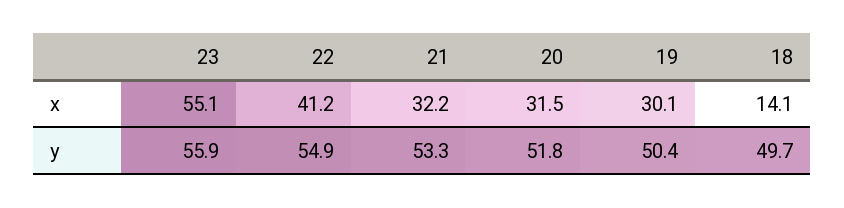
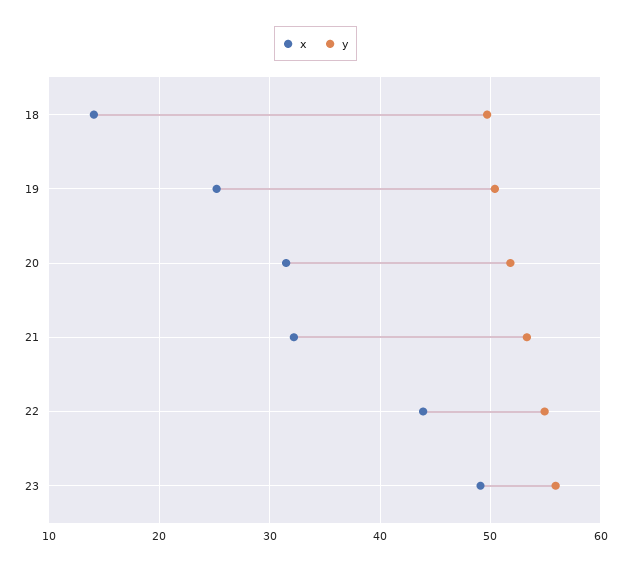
  {
    "x": {
-     "23": 55.1,
+     "23": 49,
-     "22": 41.2,
+     "22": 44,
      "21": 32.2,
      "20": 31.5,
-     "19": 30.1,
+     "19": 25,
      "18": 14.1
    },
    "y": {
      "23": 55.9,
      "22": 54.9,
      "21": 53.3,
      "20": 51.8,
      "19": 50.4,
      "18": 49.7
    }
  }

